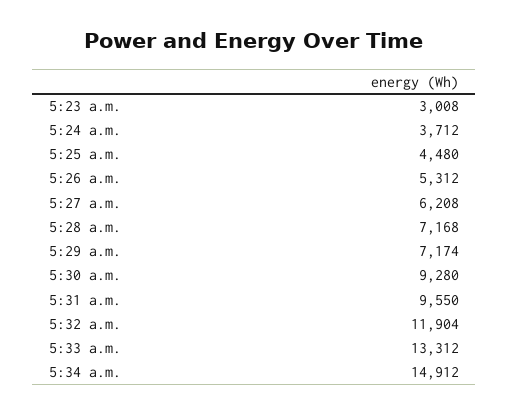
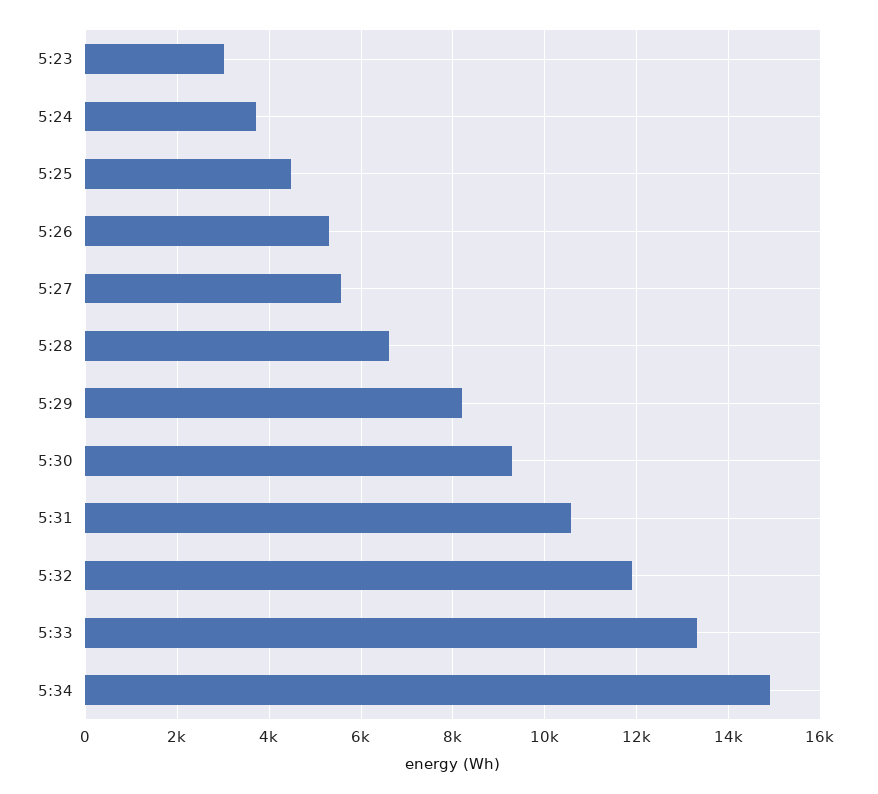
  {
    "5:23 a.m.": 3008,
    "5:24 a.m.": 3712,
    "5:25 a.m.": 4480,
    "5:26 a.m.": 5312,
-   "5:27 a.m.": 6208,
+   "5:27 a.m.": 5600,
-   "5:28 a.m.": 7168,
+   "5:28 a.m.": 6600,
-   "5:29 a.m.": 7174,
+   "5:29 a.m.": 8200,
    "5:30 a.m.": 9280,
-   "5:31 a.m.": 9550,
+   "5:31 a.m.": 10600,
    "5:32 a.m.": 11904,
    "5:33 a.m.": 13312,
    "5:34 a.m.": 14912
  }

